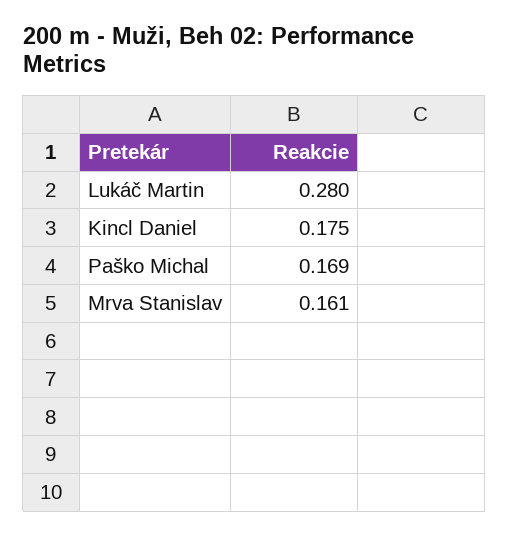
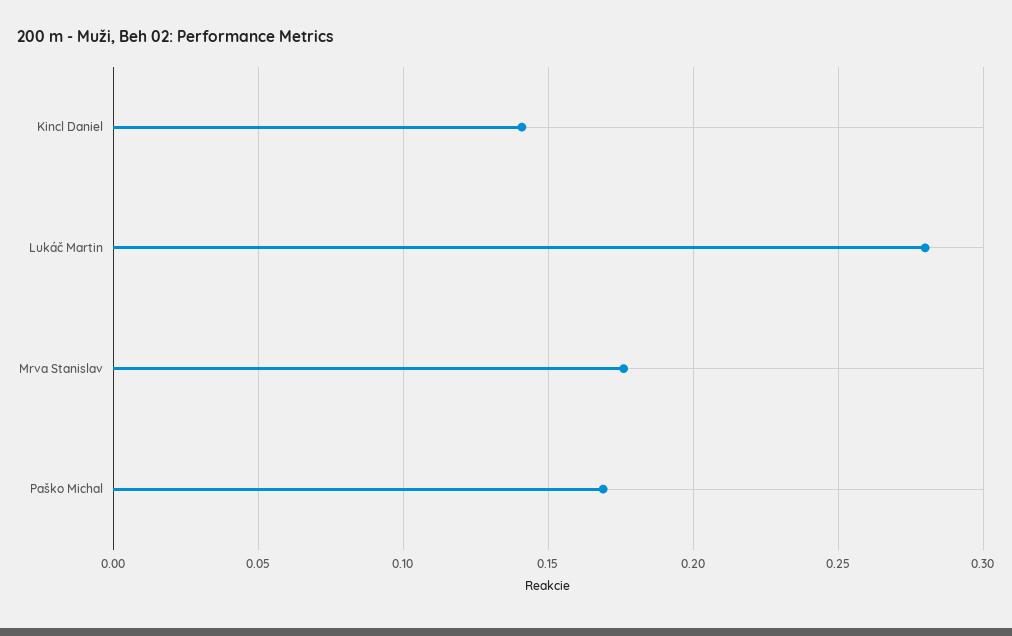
  {
    "Lukáč Martin": 0.28,
-   "Kincl Daniel": 0.175,
+   "Kincl Daniel": 0.14,
    "Paško Michal": 0.169,
-   "Mrva Stanislav": 0.161
+   "Mrva Stanislav": 0.175
  }

